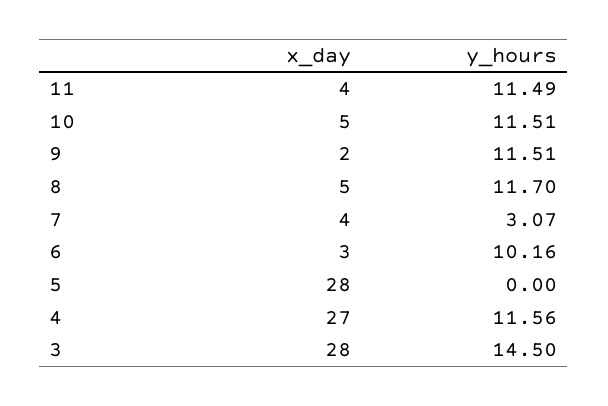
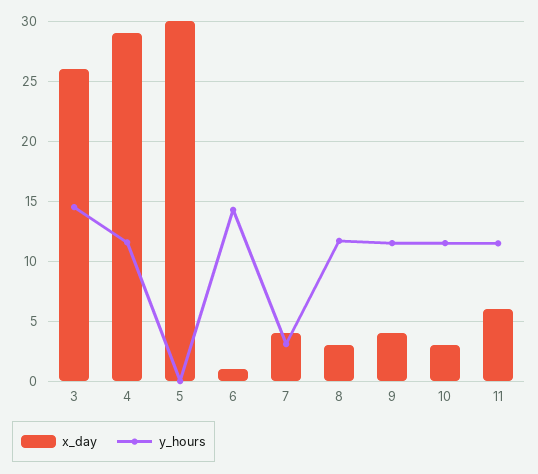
  {
    "x_day": {
-     "11": 4,
+     "11": 6,
-     "10": 5,
+     "10": 3,
-     "9": 2,
+     "9": 4,
-     "8": 5,
+     "8": 3,
      "7": 4,
-     "6": 3,
+     "6": 1,
-     "5": 28,
+     "5": 30,
-     "4": 27,
+     "4": 29,
-     "3": 28
+     "3": 26
    },
    "y_hours": {
      "11": 11.49,
      "10": 11.51,
      "9": 11.51,
      "8": 11.7,
      "7": 3.07,
-     "6": 10.16,
+     "6": 14,
      "5": 0,
      "4": 11.56,
      "3": 14.5
    }
  }

